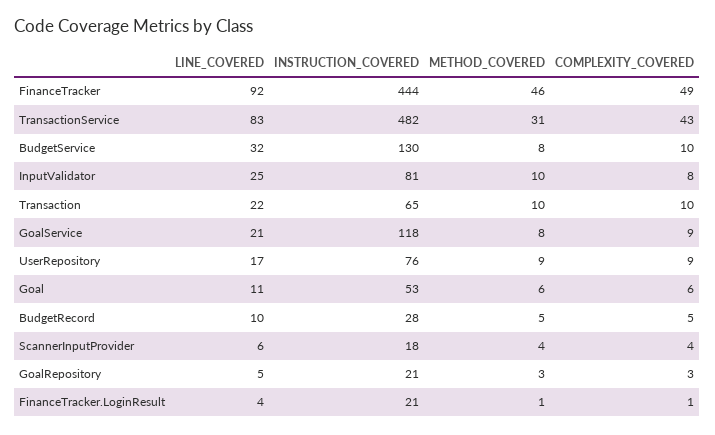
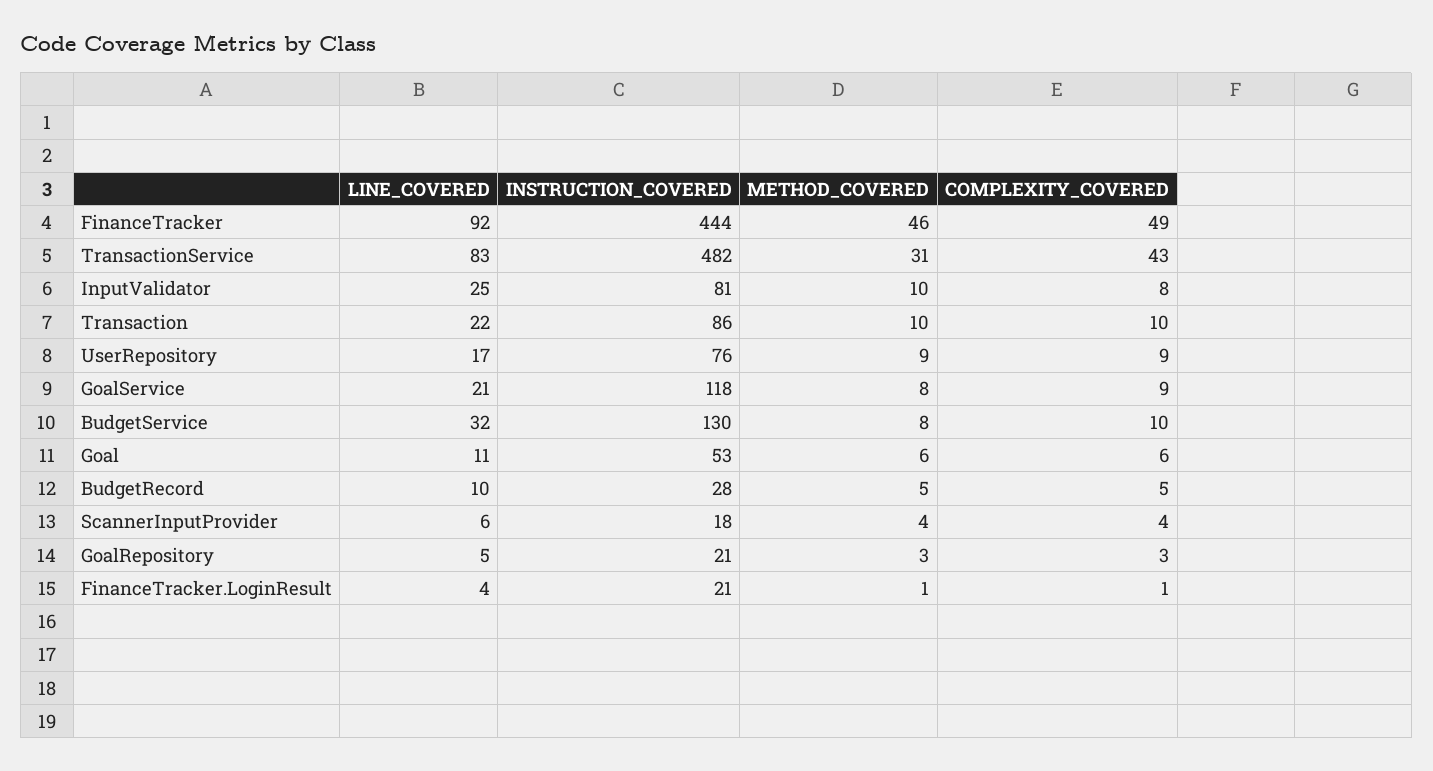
  {
    "LINE_COVERED": {
      "FinanceTracker": 92,
      "TransactionService": 83,
      "BudgetService": 32,
      "InputValidator": 25,
      "Transaction": 22,
      "GoalService": 21,
      "UserRepository": 17,
      "Goal": 11,
      "BudgetRecord": 10,
      "ScannerInputProvider": 6,
      "GoalRepository": 5,
      "FinanceTracker.LoginResult": 4
    },
    "INSTRUCTION_COVERED": {
      "FinanceTracker": 444,
      "TransactionService": 482,
      "BudgetService": 130,
      "InputValidator": 81,
-     "Transaction": 65,
+     "Transaction": 86,
      "GoalService": 118,
      "UserRepository": 76,
      "Goal": 53,
      "BudgetRecord": 28,
      "ScannerInputProvider": 18,
      "GoalRepository": 21,
      "FinanceTracker.LoginResult": 21
    },
    "METHOD_COVERED": {
      "FinanceTracker": 46,
      "TransactionService": 31,
      "BudgetService": 8,
      "InputValidator": 10,
      "Transaction": 10,
      "GoalService": 8,
      "UserRepository": 9,
      "Goal": 6,
      "BudgetRecord": 5,
      "ScannerInputProvider": 4,
      "GoalRepository": 3,
      "FinanceTracker.LoginResult": 1
    },
    "COMPLEXITY_COVERED": {
      "FinanceTracker": 49,
      "TransactionService": 43,
      "BudgetService": 10,
      "InputValidator": 8,
      "Transaction": 10,
      "GoalService": 9,
      "UserRepository": 9,
      "Goal": 6,
      "BudgetRecord": 5,
      "ScannerInputProvider": 4,
      "GoalRepository": 3,
      "FinanceTracker.LoginResult": 1
    }
  }

